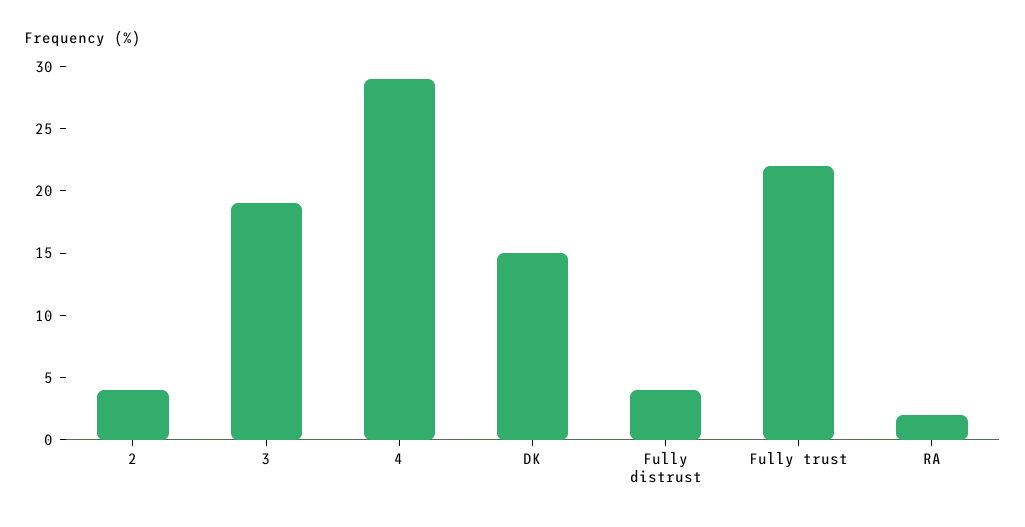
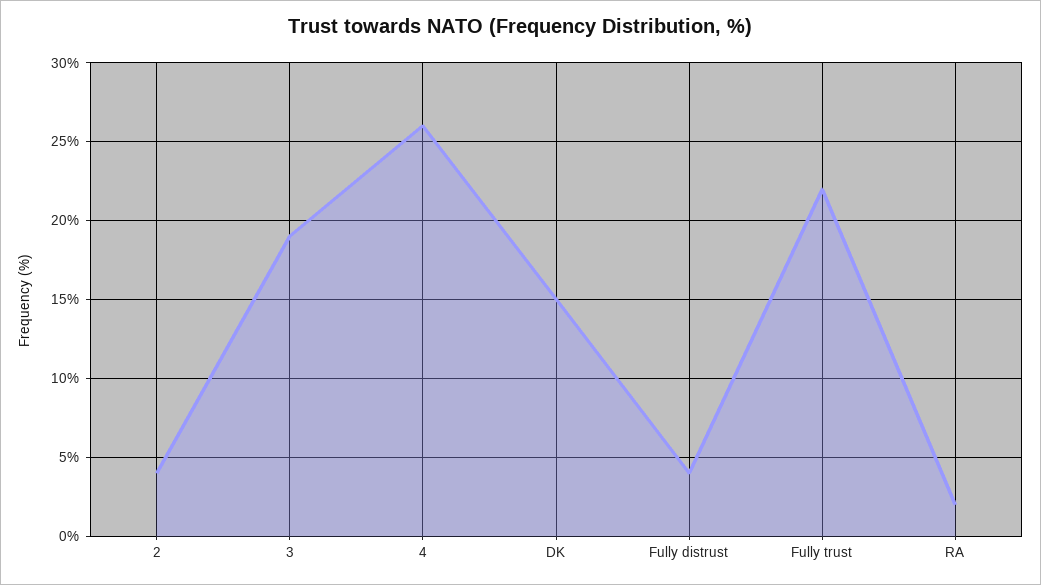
  {
    "2": 4,
    "3": 19,
-   "4": 29,
+   "4": 26,
    "DK": 15,
    "Fully distrust": 4,
    "Fully trust": 22,
    "RA": 2
  }

